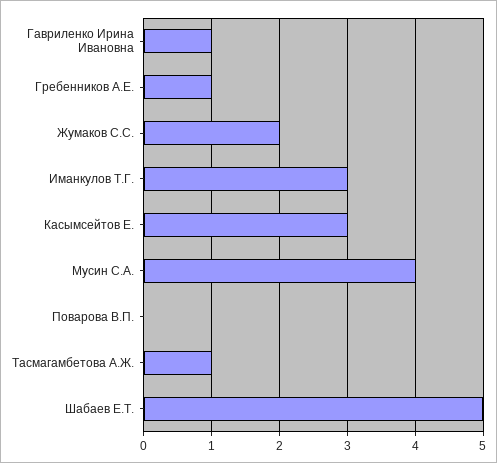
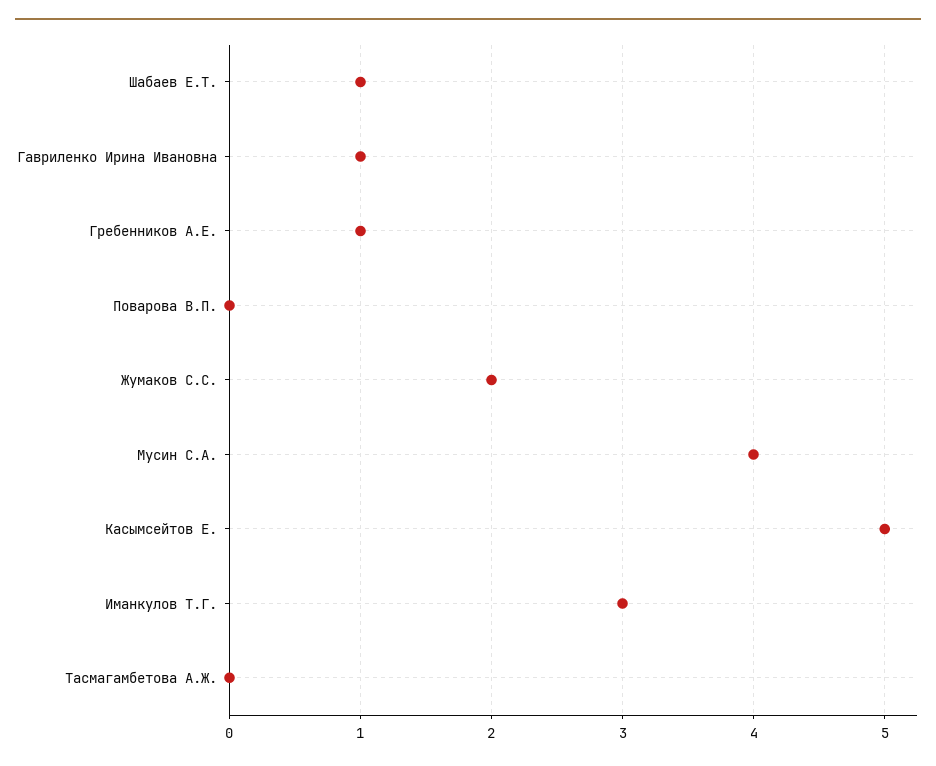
  {
    "Гавриленко Ирина Ивановна": 1,
    "Гребенников А.Е.": 1,
    "Жумаков С.С.": 2,
    "Иманкулов Т.Г.": 3,
-   "Касымсейтов Е.": 3,
+   "Касымсейтов Е.": 5,
    "Мусин С.А.": 4,
    "Поварова В.П.": 0,
-   "Тасмагамбетова А.Ж.": 1,
+   "Тасмагамбетова А.Ж.": 0,
-   "Шабаев Е.Т.": 5
+   "Шабаев Е.Т.": 1
  }

